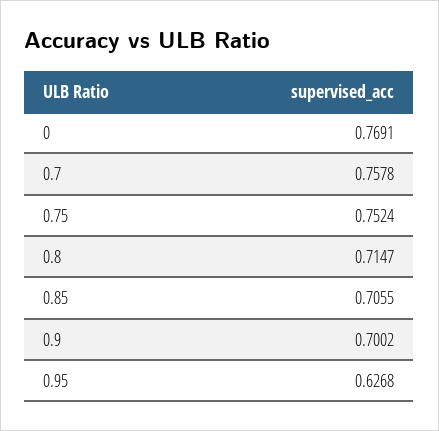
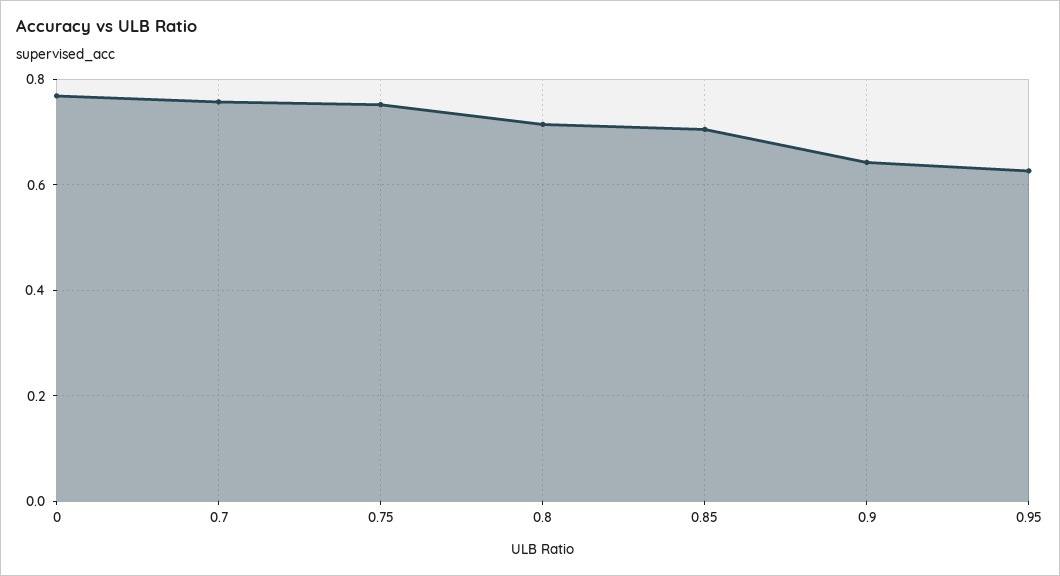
  {
    "0": 0.7691,
    "0.7": 0.7578,
    "0.75": 0.7524,
    "0.8": 0.7147,
    "0.85": 0.7055,
-   "0.9": 0.7002,
+   "0.9": 0.64,
    "0.95": 0.6268
  }

